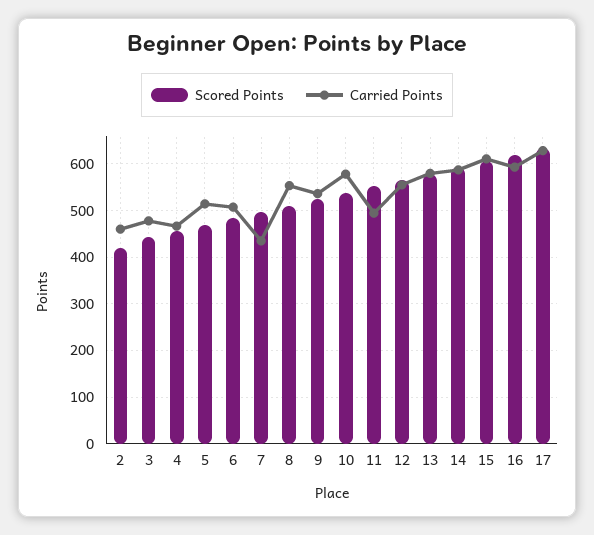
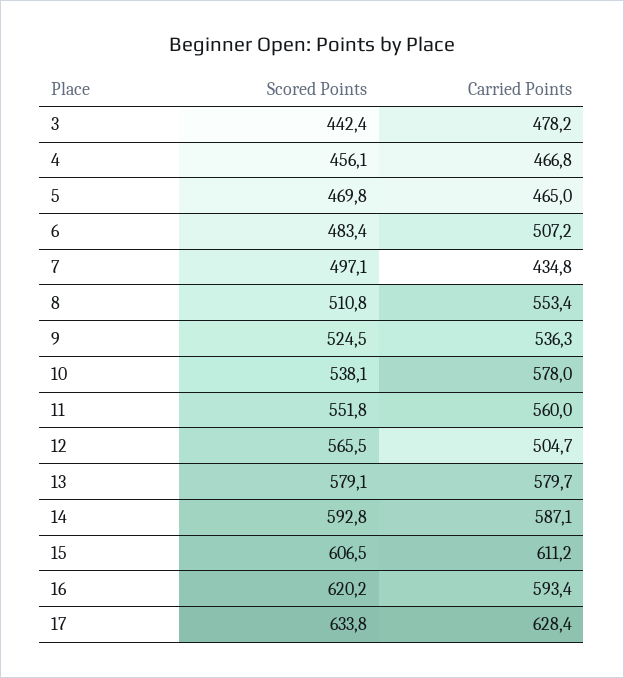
  {
    "Scored Points": {
-     "2": 420,
      "3": 442.4,
      "4": 456.1,
      "5": 469.8,
      "6": 483.4,
      "7": 497.1,
      "8": 510.8,
      "9": 524.5,
      "10": 538.1,
      "11": 551.8,
      "12": 565.5,
      "13": 579.1,
      "14": 592.8,
      "15": 606.5,
      "16": 620.2,
      "17": 633.8
    },
    "Carried Points": {
-     "2": 460,
      "3": 478.2,
      "4": 466.8,
-     "5": 520,
+     "5": 465,
      "6": 507.2,
      "7": 434.8,
      "8": 553.4,
      "9": 536.3,
      "10": 578,
-     "11": 500,
+     "11": 560,
-     "12": 560,
+     "12": 504.7,
      "13": 579.7,
      "14": 587.1,
      "15": 611.2,
      "16": 593.4,
      "17": 628.4
    }
  }

